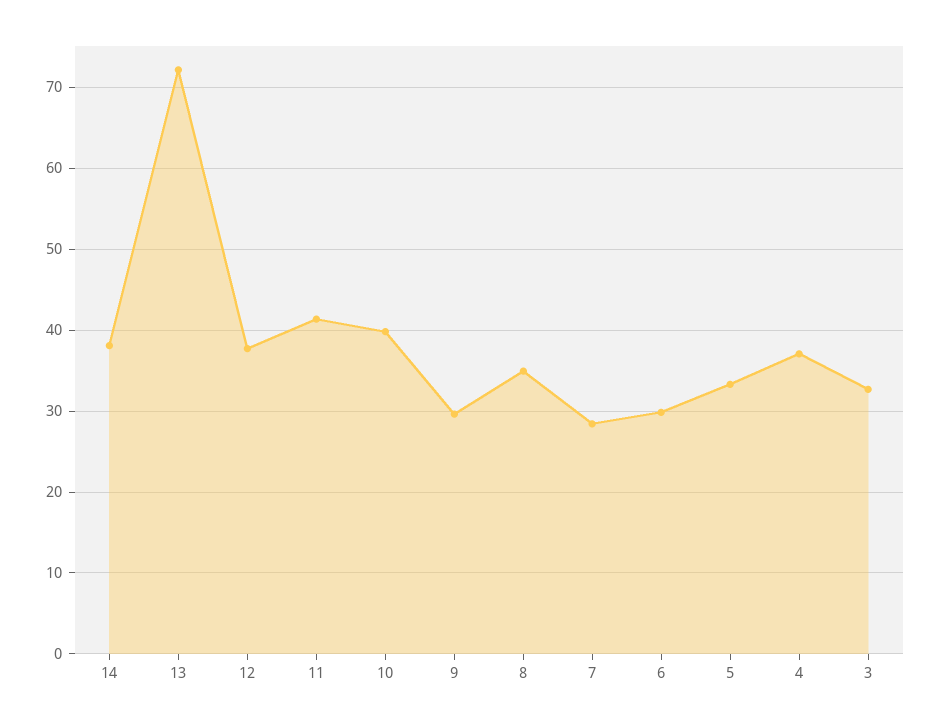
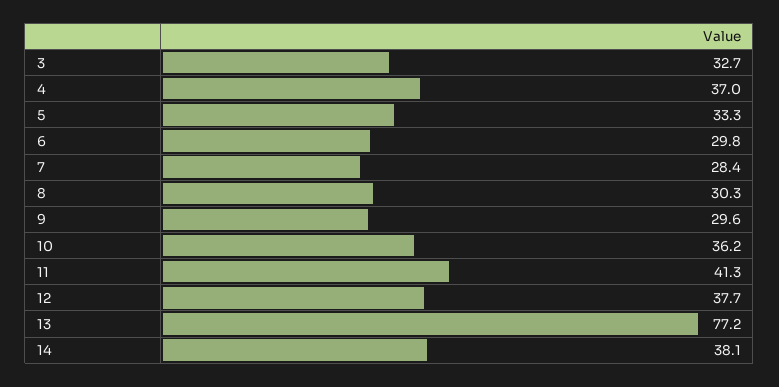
  {
    "14": 38.1,
-   "13": 72,
+   "13": 77.2,
    "12": 37.7,
    "11": 41.3,
-   "10": 40,
+   "10": 36.2,
    "9": 29.6,
-   "8": 35,
+   "8": 30.3,
    "7": 28.4,
    "6": 29.8,
    "5": 33.3,
    "4": 37,
    "3": 32.7
  }

